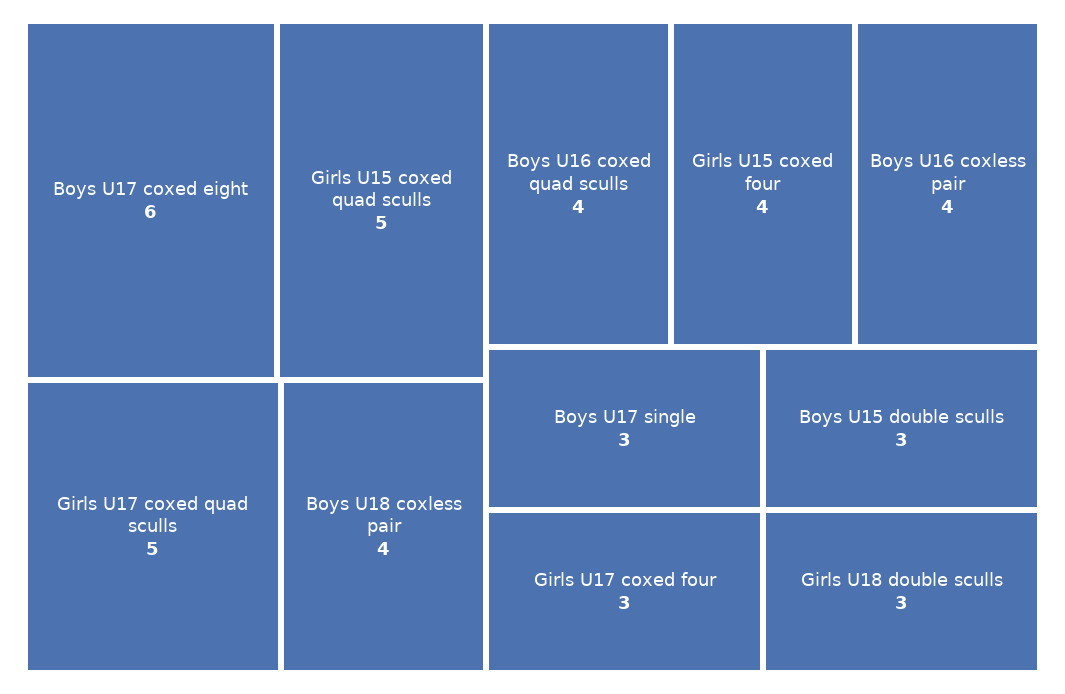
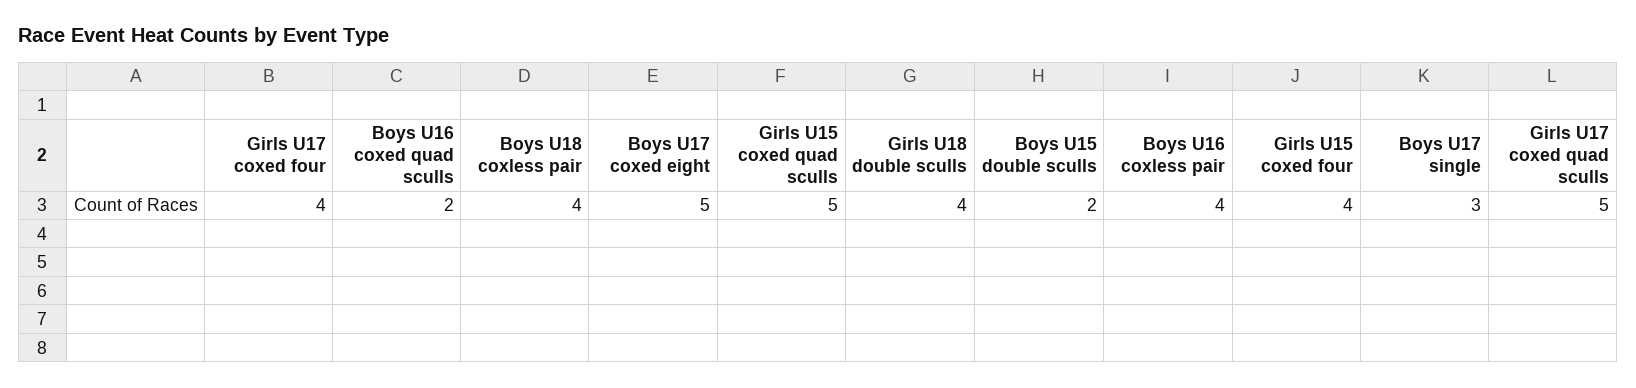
  {
-   "Boys U17 coxed eight": 6,
+   "Boys U17 coxed eight": 5,
    "Girls U15 coxed quad sculls": 5,
    "Girls U17 coxed quad sculls": 5,
    "Boys U18 coxless pair": 4,
-   "Boys U16 coxed quad sculls": 4,
+   "Boys U16 coxed quad sculls": 2,
    "Girls U15 coxed four": 4,
    "Boys U16 coxless pair": 4,
    "Boys U17 single": 3,
-   "Girls U17 coxed four": 3,
+   "Girls U17 coxed four": 4,
-   "Boys U15 double sculls": 3,
+   "Boys U15 double sculls": 2,
-   "Girls U18 double sculls": 3
+   "Girls U18 double sculls": 4
  }

